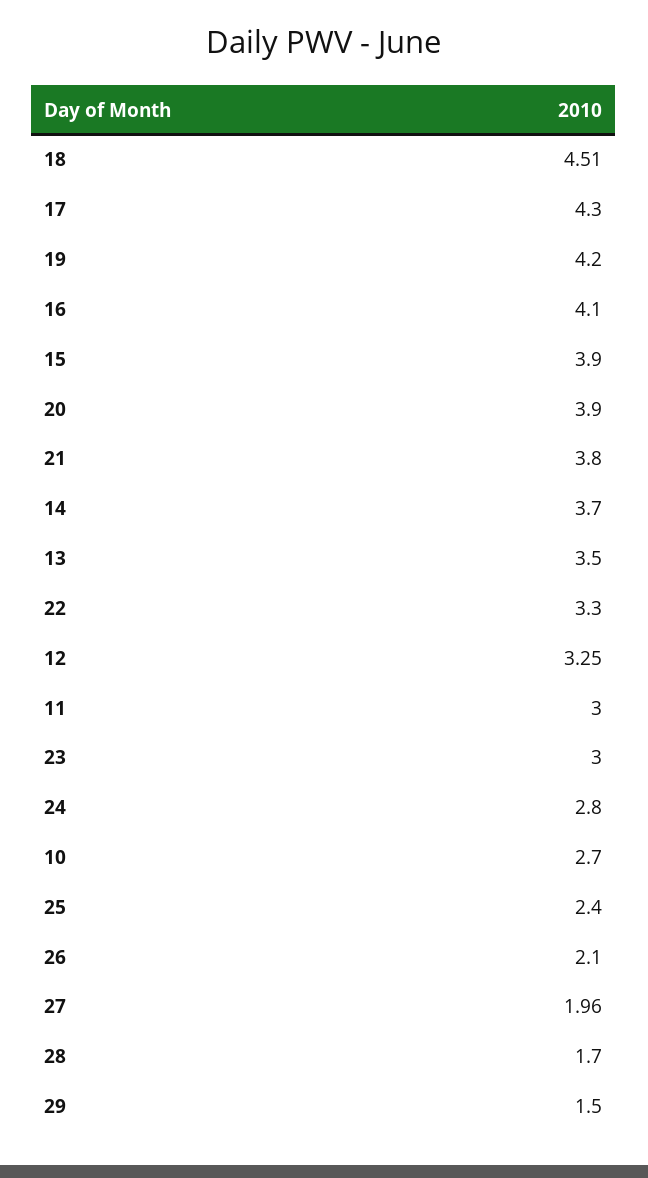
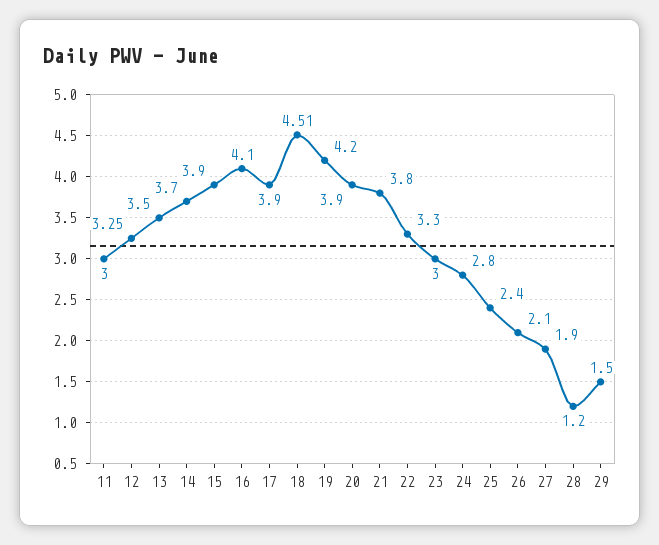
  {
    "18": 4.51,
-   "17": 4.3,
+   "17": 3.9,
    "19": 4.2,
    "16": 4.1,
    "15": 3.9,
    "20": 3.9,
    "21": 3.8,
    "14": 3.7,
    "13": 3.5,
    "22": 3.3,
    "12": 3.25,
    "11": 3,
    "23": 3,
    "24": 2.8,
-   "10": 2.7,
    "25": 2.4,
    "26": 2.1,
-   "27": 1.96,
+   "27": 1.9,
-   "28": 1.7,
+   "28": 1.2,
    "29": 1.5
  }

